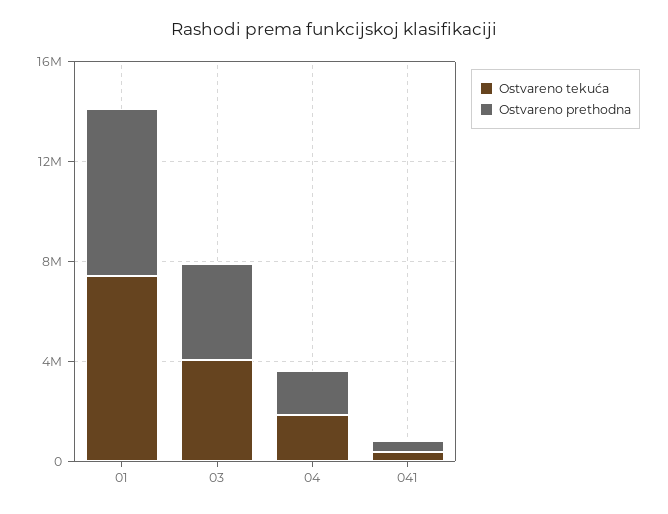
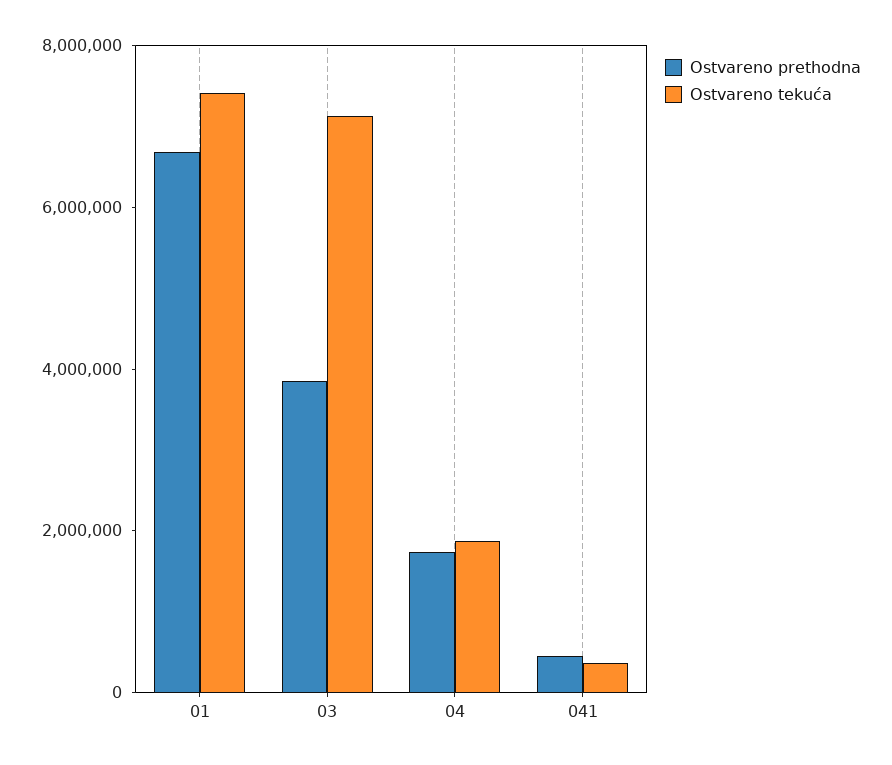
  {
    "Ostvareno tekuća": {
      "01": 7500000,
-     "03": 4000000,
+     "03": 7000000,
      "04": 2000000,
      "041": 500000
    },
    "Ostvareno prethodna": {
      "01": 6500000,
      "03": 4000000,
      "04": 1500000,
      "041": 500000
    }
  }

